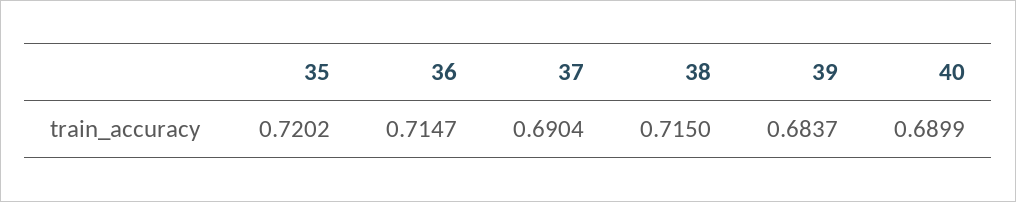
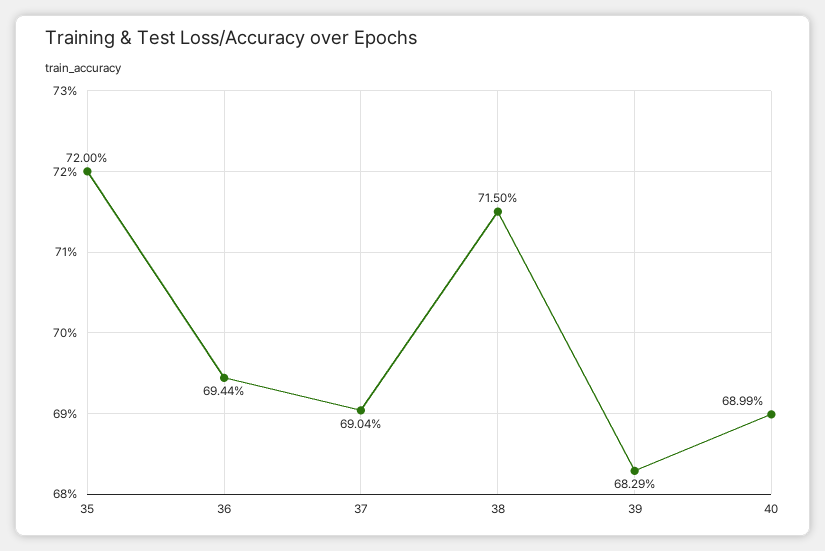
  {
-   "35": 0.7202,
+   "35": 0.72,
-   "36": 0.7147,
+   "36": 0.6944,
    "37": 0.6904,
    "38": 0.715,
-   "39": 0.6837,
+   "39": 0.6829,
    "40": 0.6899
  }

